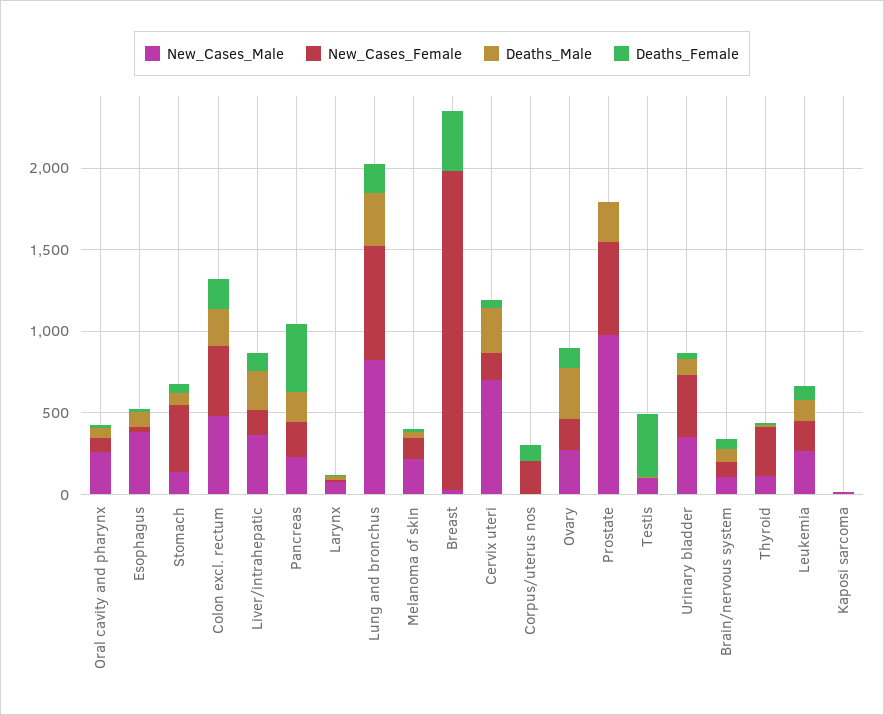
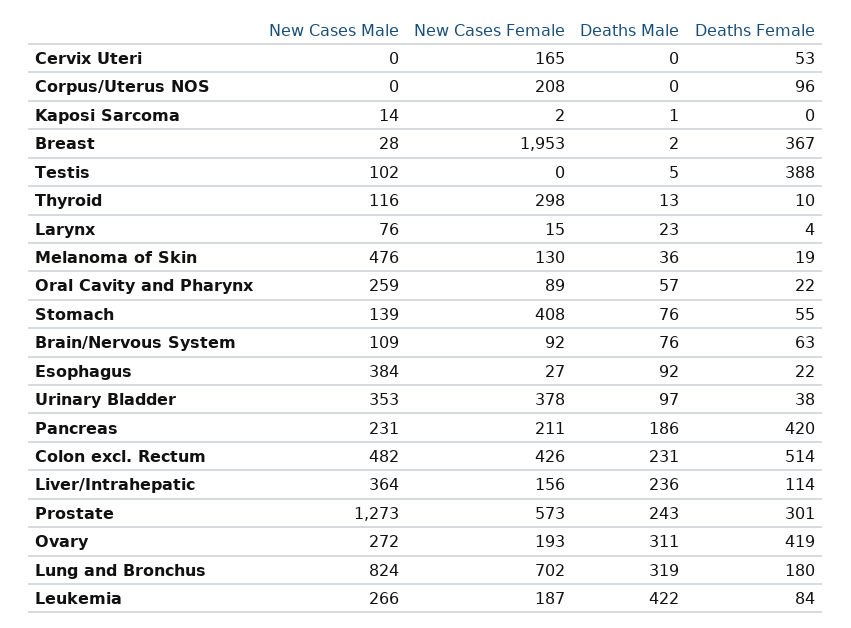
  {
    "New_Cases_Male": {
      "Oral cavity and pharynx": 259,
      "Esophagus": 384,
      "Stomach": 139,
      "Colon excl. rectum": 482,
      "Liver/intrahepatic": 364,
      "Pancreas": 231,
      "Larynx": 76,
      "Lung and bronchus": 824,
-     "Melanoma of skin": 200,
+     "Melanoma of skin": 476,
      "Breast": 28,
-     "Cervix uteri": 700,
+     "Cervix uteri": 0,
      "Corpus/uterus nos": 0,
      "Ovary": 272,
-     "Prostate": 1000,
+     "Prostate": 1273,
      "Testis": 102,
      "Urinary bladder": 353,
      "Brain/nervous system": 109,
      "Thyroid": 116,
      "Leukemia": 266,
      "Kaposi sarcoma": 14
    },
    "New_Cases_Female": {
      "Oral cavity and pharynx": 89,
      "Esophagus": 27,
      "Stomach": 408,
      "Colon excl. rectum": 426,
      "Liver/intrahepatic": 156,
      "Pancreas": 211,
      "Larynx": 15,
      "Lung and bronchus": 702,
      "Melanoma of skin": 130,
      "Breast": 1953,
      "Cervix uteri": 165,
      "Corpus/uterus nos": 208,
      "Ovary": 193,
      "Prostate": 573,
      "Testis": 0,
      "Urinary bladder": 378,
      "Brain/nervous system": 92,
      "Thyroid": 298,
      "Leukemia": 187,
      "Kaposi sarcoma": 2
    },
    "Deaths_Male": {
      "Oral cavity and pharynx": 57,
      "Esophagus": 92,
      "Stomach": 76,
      "Colon excl. rectum": 231,
      "Liver/intrahepatic": 236,
      "Pancreas": 186,
      "Larynx": 23,
      "Lung and bronchus": 319,
      "Melanoma of skin": 36,
      "Breast": 2,
-     "Cervix uteri": 300,
+     "Cervix uteri": 0,
      "Corpus/uterus nos": 0,
      "Ovary": 311,
      "Prostate": 243,
      "Testis": 5,
      "Urinary bladder": 97,
      "Brain/nervous system": 76,
      "Thyroid": 13,
-     "Leukemia": 100,
+     "Leukemia": 422,
      "Kaposi sarcoma": 1
    },
    "Deaths_Female": {
      "Oral cavity and pharynx": 22,
      "Esophagus": 22,
      "Stomach": 55,
-     "Colon excl. rectum": 200,
+     "Colon excl. rectum": 514,
      "Liver/intrahepatic": 114,
      "Pancreas": 420,
      "Larynx": 4,
      "Lung and bronchus": 180,
      "Melanoma of skin": 19,
      "Breast": 367,
      "Cervix uteri": 53,
      "Corpus/uterus nos": 96,
-     "Ovary": 100,
+     "Ovary": 419,
-     "Prostate": 0,
+     "Prostate": 301,
      "Testis": 388,
      "Urinary bladder": 38,
      "Brain/nervous system": 63,
      "Thyroid": 10,
      "Leukemia": 84,
      "Kaposi sarcoma": 0
    }
  }

